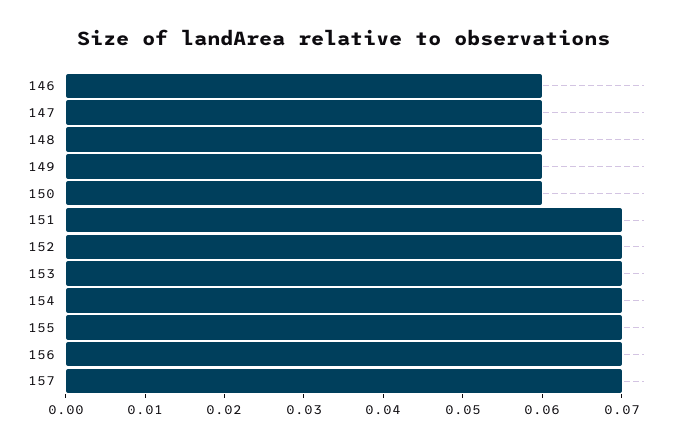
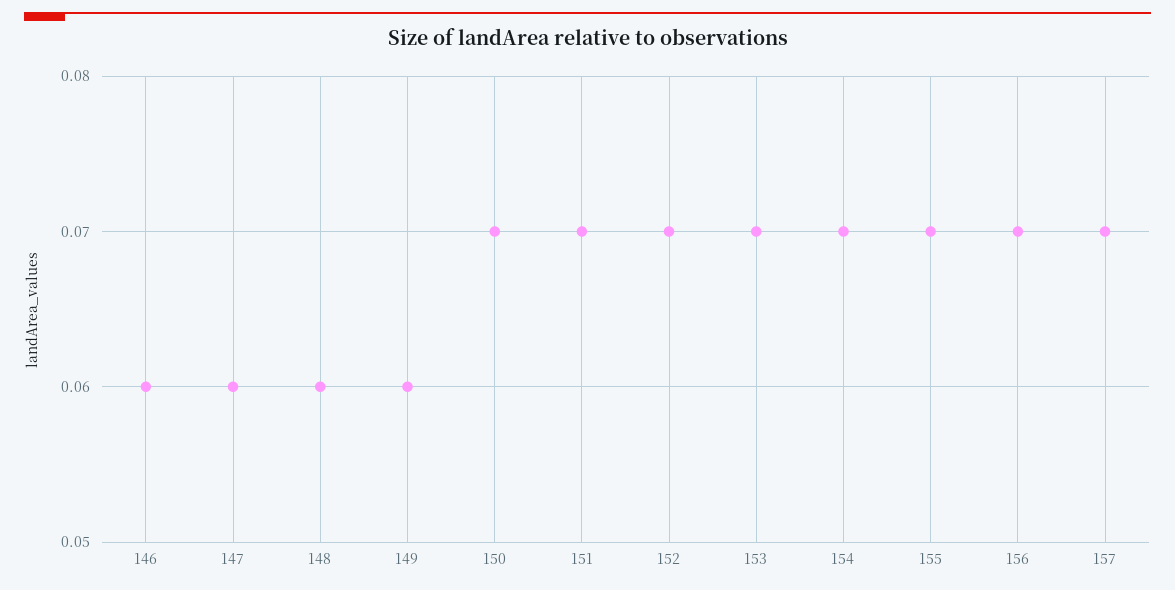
  {
    "146": 0.06,
    "147": 0.06,
    "148": 0.06,
    "149": 0.06,
-   "150": 0.06,
+   "150": 0.07,
    "151": 0.07,
    "152": 0.07,
    "153": 0.07,
    "154": 0.07,
    "155": 0.07,
    "156": 0.07,
    "157": 0.07
  }

